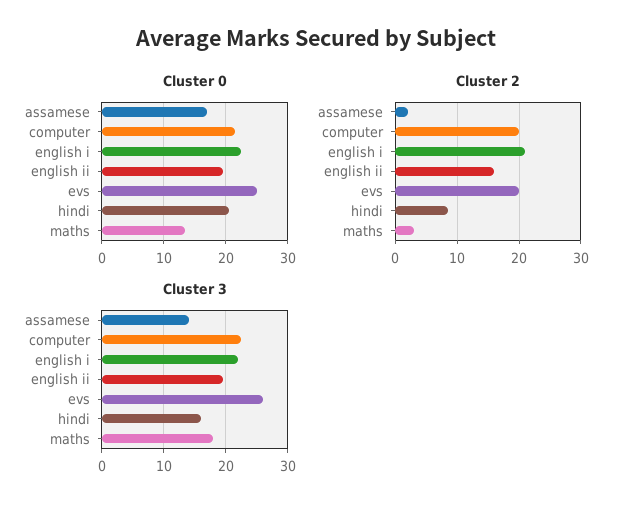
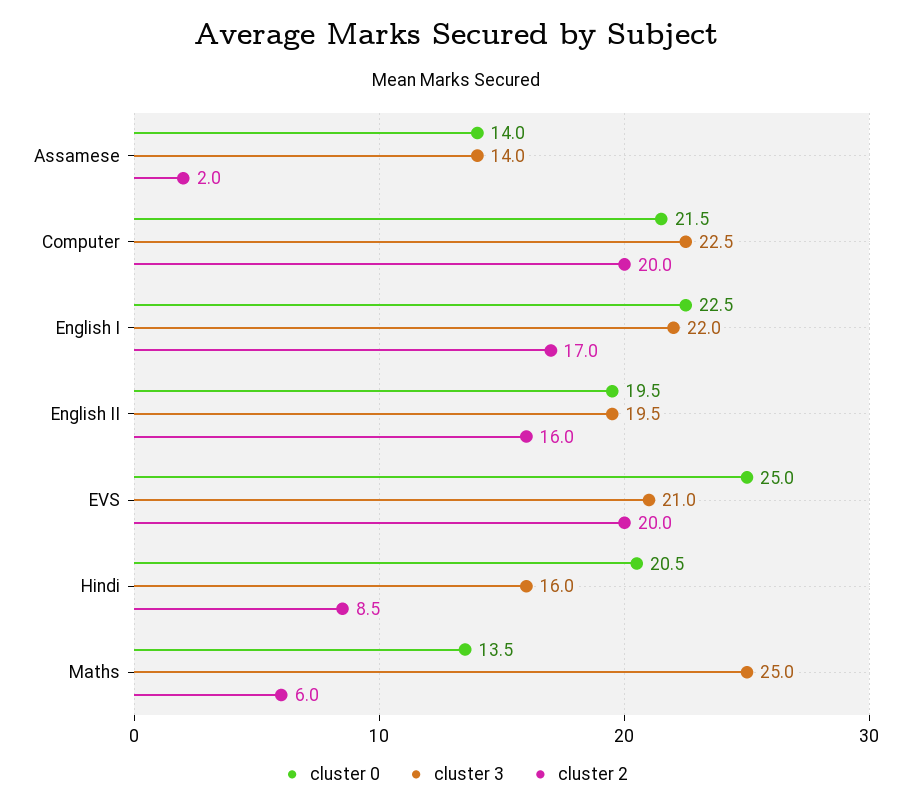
  {
    "Cluster 0": {
-     "assamese": 17,
+     "assamese": 14,
      "computer": 21.5,
      "english i": 22.5,
      "english ii": 19.5,
      "evs": 25,
      "hindi": 20.5,
      "maths": 13.5
    },
    "Cluster 2": {
      "assamese": 2,
      "computer": 20,
-     "english i": 21,
+     "english i": 17,
      "english ii": 16,
      "evs": 20,
      "hindi": 8.5,
-     "maths": 3
+     "maths": 6
    },
    "Cluster 3": {
      "assamese": 14,
      "computer": 22.5,
      "english i": 22,
      "english ii": 19.5,
-     "evs": 26,
+     "evs": 21,
      "hindi": 16,
-     "maths": 18
+     "maths": 25
    }
  }

